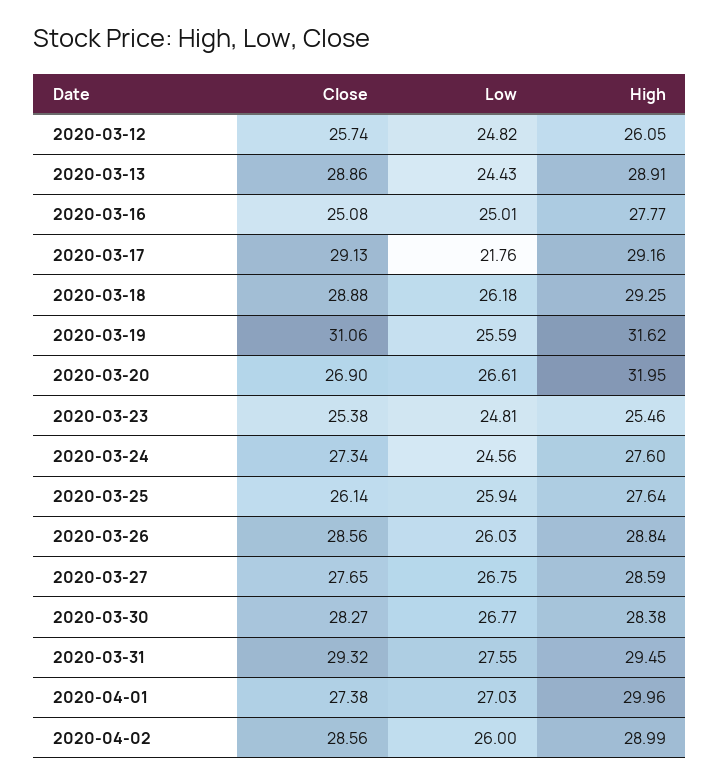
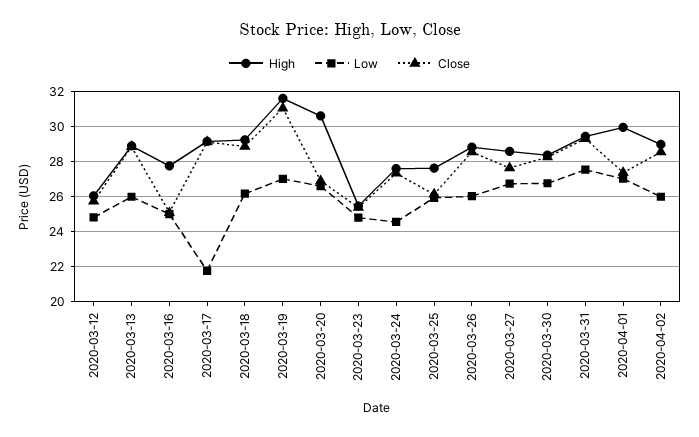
  {
    "Close": {
      "2020-03-12": 25.74,
      "2020-03-13": 28.86,
      "2020-03-16": 25.08,
      "2020-03-17": 29.13,
      "2020-03-18": 28.88,
      "2020-03-19": 31.06,
      "2020-03-20": 26.9,
      "2020-03-23": 25.38,
      "2020-03-24": 27.34,
      "2020-03-25": 26.14,
      "2020-03-26": 28.56,
      "2020-03-27": 27.65,
      "2020-03-30": 28.27,
      "2020-03-31": 29.32,
      "2020-04-01": 27.38,
      "2020-04-02": 28.56
    },
    "Low": {
      "2020-03-12": 24.82,
-     "2020-03-13": 24.43,
+     "2020-03-13": 26,
      "2020-03-16": 25.01,
      "2020-03-17": 21.76,
      "2020-03-18": 26.18,
-     "2020-03-19": 25.59,
+     "2020-03-19": 27,
      "2020-03-20": 26.61,
      "2020-03-23": 24.81,
      "2020-03-24": 24.56,
      "2020-03-25": 25.94,
      "2020-03-26": 26.03,
      "2020-03-27": 26.75,
      "2020-03-30": 26.77,
      "2020-03-31": 27.55,
      "2020-04-01": 27.03,
      "2020-04-02": 26
    },
    "High": {
      "2020-03-12": 26.05,
      "2020-03-13": 28.91,
      "2020-03-16": 27.77,
      "2020-03-17": 29.16,
      "2020-03-18": 29.25,
      "2020-03-19": 31.62,
-     "2020-03-20": 31.95,
+     "2020-03-20": 30.5,
      "2020-03-23": 25.46,
      "2020-03-24": 27.6,
      "2020-03-25": 27.64,
      "2020-03-26": 28.84,
      "2020-03-27": 28.59,
      "2020-03-30": 28.38,
      "2020-03-31": 29.45,
      "2020-04-01": 29.96,
      "2020-04-02": 28.99
    }
  }

